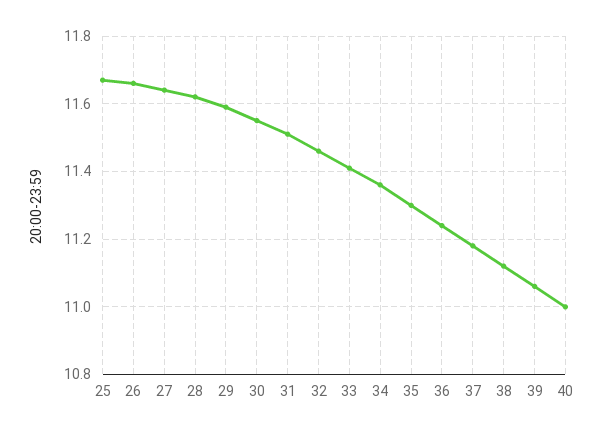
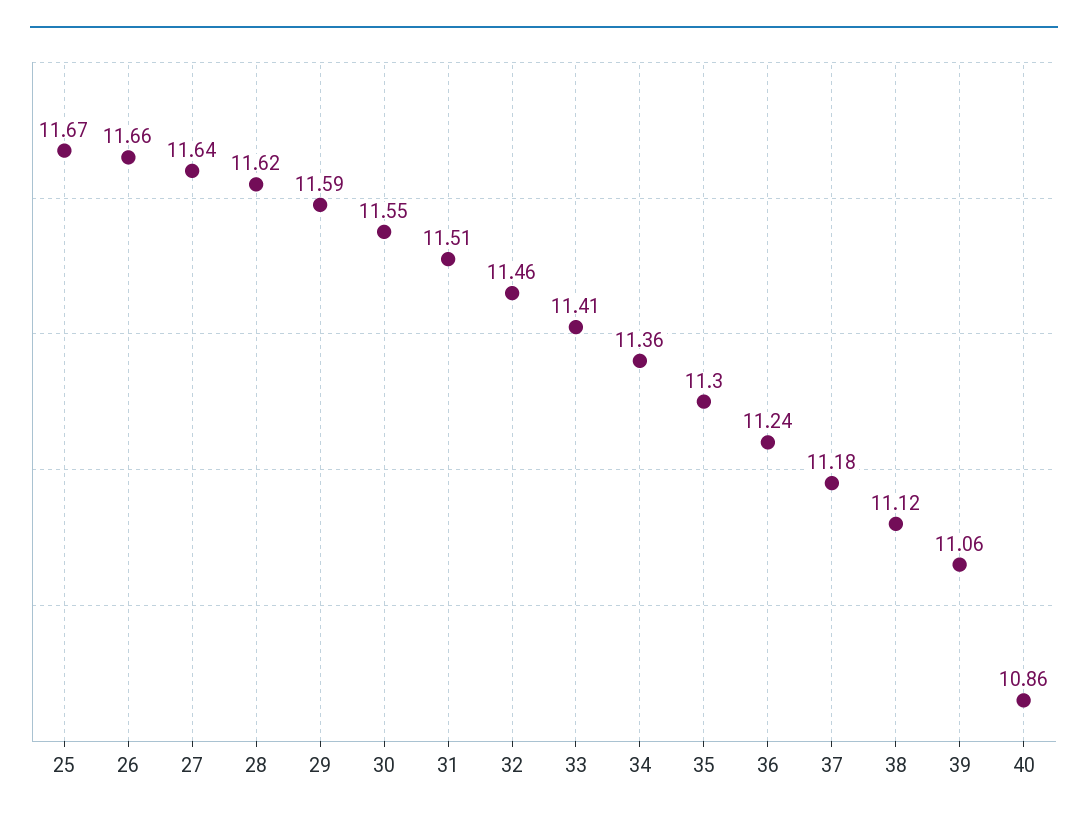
  {
    "25": 11.67,
    "26": 11.66,
    "27": 11.64,
    "28": 11.62,
    "29": 11.59,
    "30": 11.55,
    "31": 11.51,
    "32": 11.46,
    "33": 11.41,
    "34": 11.36,
    "35": 11.3,
    "36": 11.24,
    "37": 11.18,
    "38": 11.12,
    "39": 11.06,
-   "40": 11
+   "40": 10.86
  }

